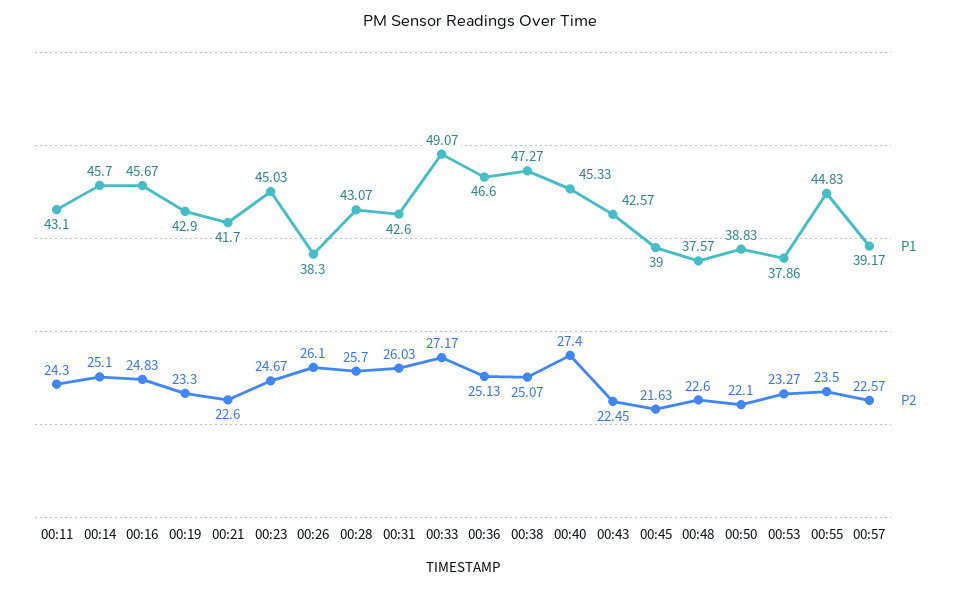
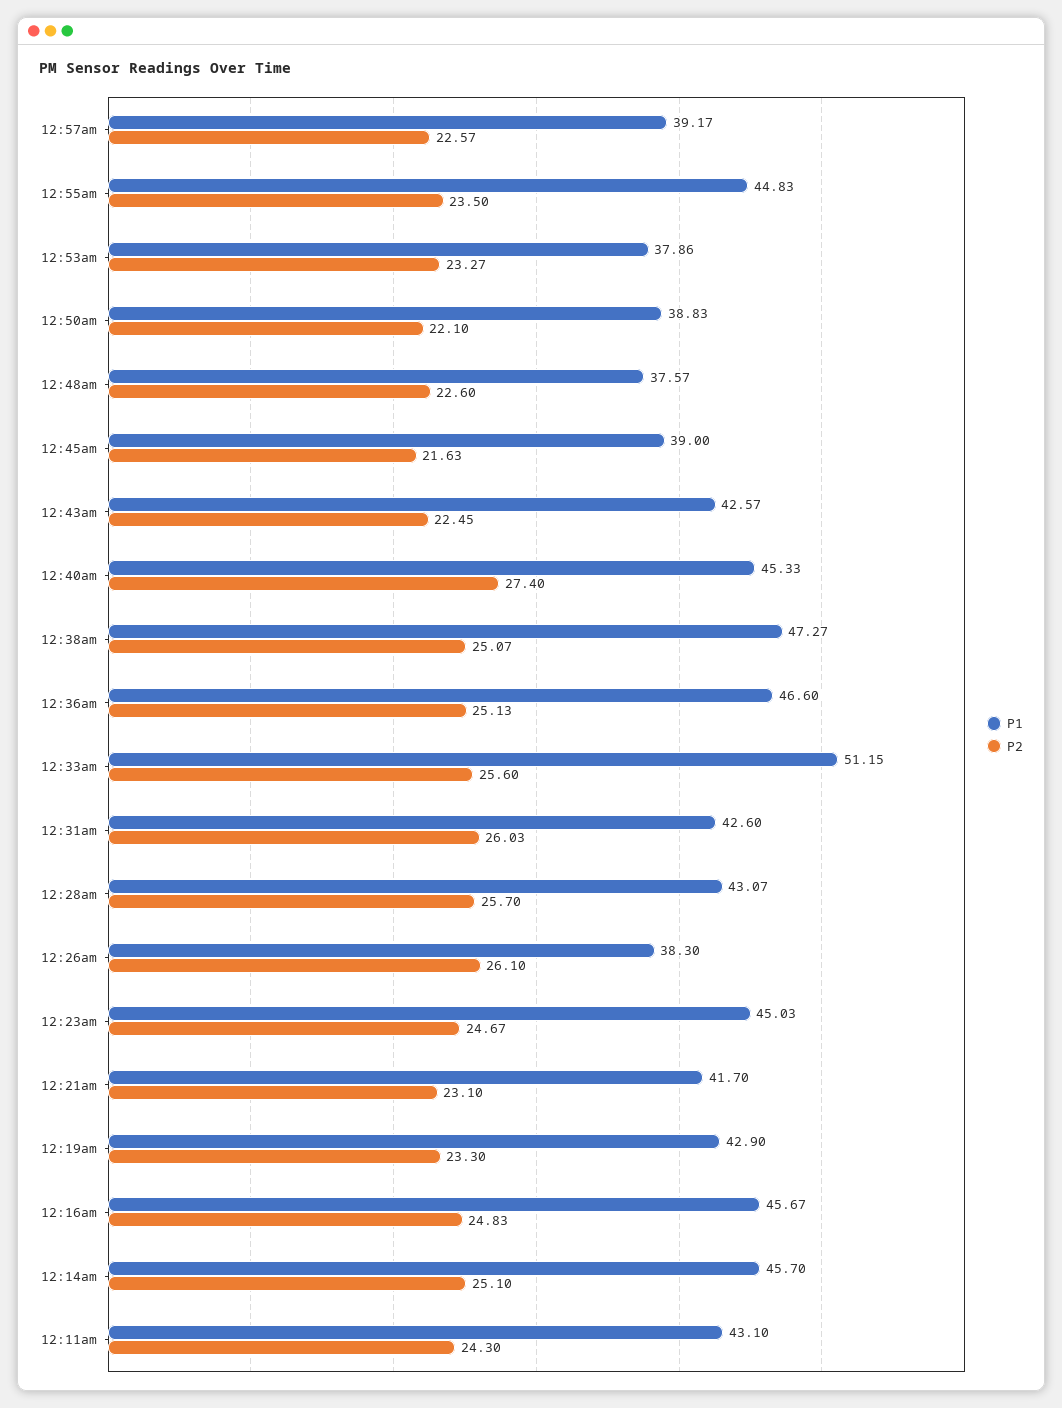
  {
    "P1": {
      "00:11": 43.1,
      "00:14": 45.7,
      "00:16": 45.67,
      "00:19": 42.9,
      "00:21": 41.7,
      "00:23": 45.03,
      "00:26": 38.3,
      "00:28": 43.07,
      "00:31": 42.6,
-     "00:33": 49.07,
+     "00:33": 51.15,
      "00:36": 46.6,
      "00:38": 47.27,
      "00:40": 45.33,
      "00:43": 42.57,
      "00:45": 39,
      "00:48": 37.57,
      "00:50": 38.83,
      "00:53": 37.86,
      "00:55": 44.83,
      "00:57": 39.17
    },
    "P2": {
      "00:11": 24.3,
      "00:14": 25.1,
      "00:16": 24.83,
      "00:19": 23.3,
-     "00:21": 22.6,
+     "00:21": 23.1,
      "00:23": 24.67,
      "00:26": 26.1,
      "00:28": 25.7,
      "00:31": 26.03,
-     "00:33": 27.17,
+     "00:33": 25.6,
      "00:36": 25.13,
      "00:38": 25.07,
      "00:40": 27.4,
      "00:43": 22.45,
      "00:45": 21.63,
      "00:48": 22.6,
      "00:50": 22.1,
      "00:53": 23.27,
      "00:55": 23.5,
      "00:57": 22.57
    }
  }

